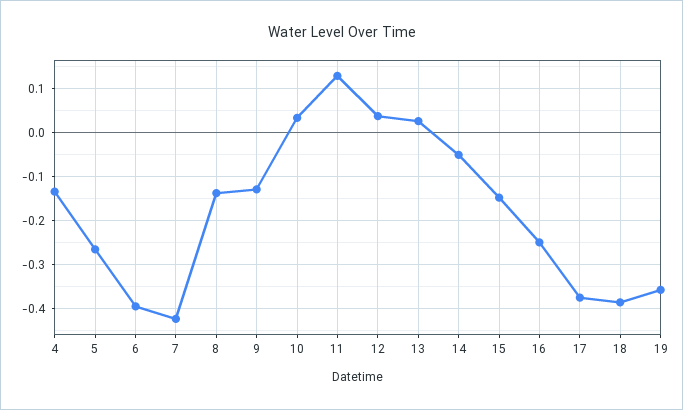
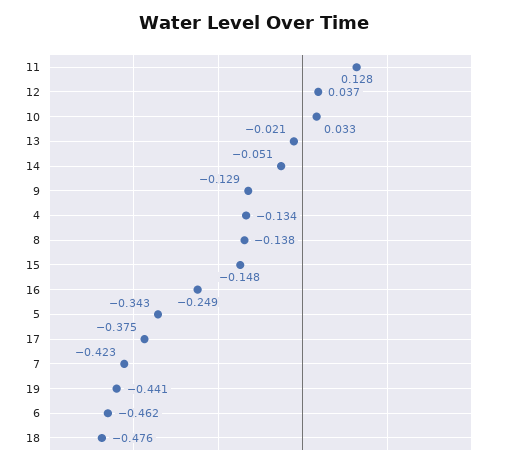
  {
    "4": -0.134,
-   "5": -0.26,
+   "5": -0.343,
-   "6": -0.4,
+   "6": -0.462,
    "7": -0.423,
    "8": -0.138,
    "9": -0.129,
    "10": 0.033,
    "11": 0.128,
    "12": 0.037,
-   "13": 0.02,
+   "13": -0.021,
    "14": -0.051,
    "15": -0.148,
    "16": -0.249,
    "17": -0.375,
-   "18": -0.38,
+   "18": -0.476,
-   "19": -0.36
+   "19": -0.441
  }

